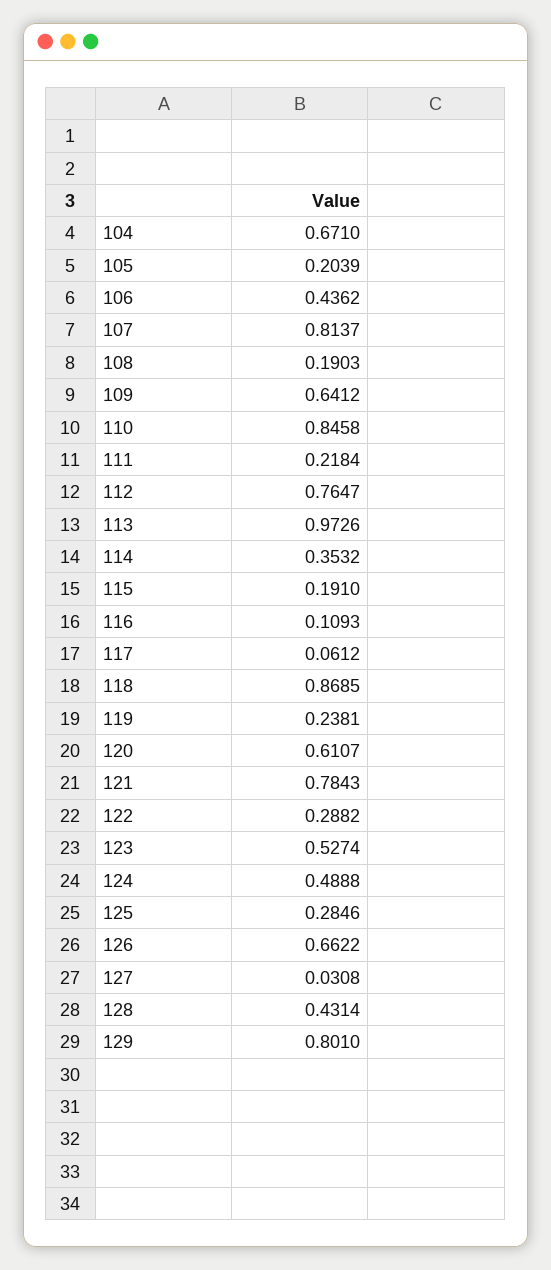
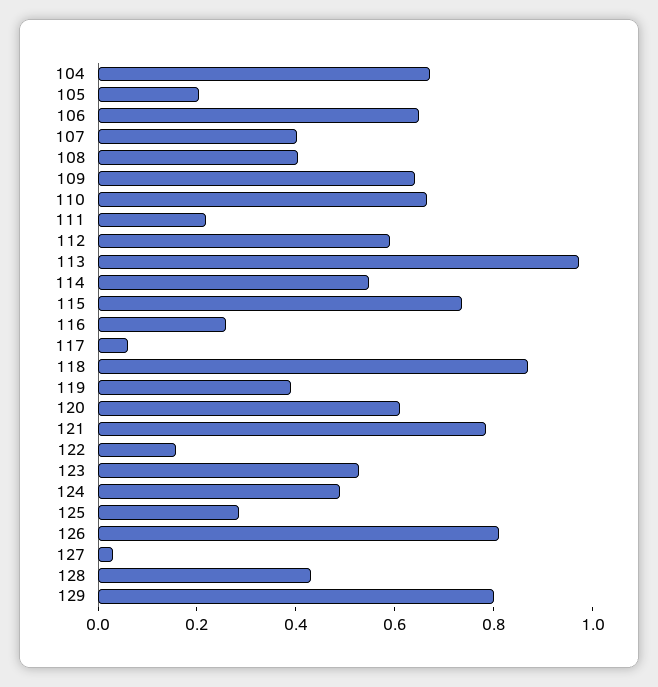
  {
    "104": 0.671,
    "105": 0.2039,
-   "106": 0.4362,
+   "106": 0.65,
-   "107": 0.8137,
+   "107": 0.4,
-   "108": 0.1903,
+   "108": 0.4,
    "109": 0.6412,
-   "110": 0.8458,
+   "110": 0.65,
    "111": 0.2184,
-   "112": 0.7647,
+   "112": 0.6,
    "113": 0.9726,
-   "114": 0.3532,
+   "114": 0.55,
-   "115": 0.191,
+   "115": 0.75,
-   "116": 0.1093,
+   "116": 0.25,
    "117": 0.0612,
    "118": 0.8685,
-   "119": 0.2381,
+   "119": 0.4,
    "120": 0.6107,
    "121": 0.7843,
-   "122": 0.2882,
+   "122": 0.15,
    "123": 0.5274,
    "124": 0.4888,
    "125": 0.2846,
-   "126": 0.6622,
+   "126": 0.8,
    "127": 0.0308,
    "128": 0.4314,
    "129": 0.801
  }

